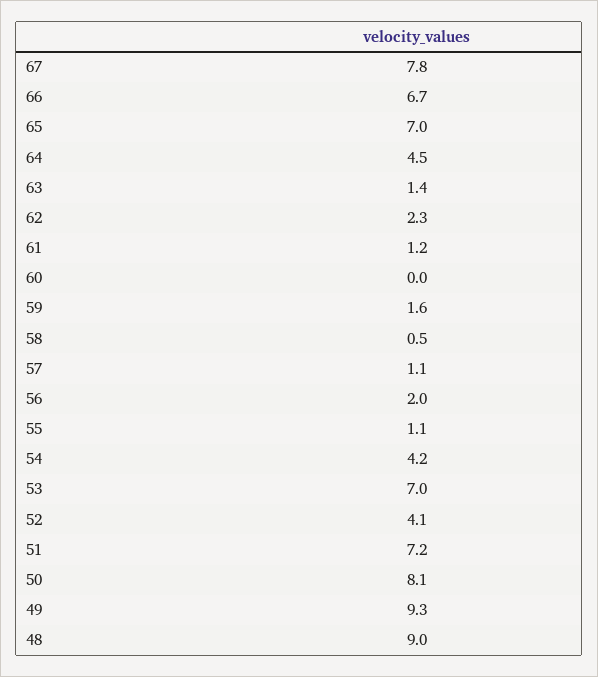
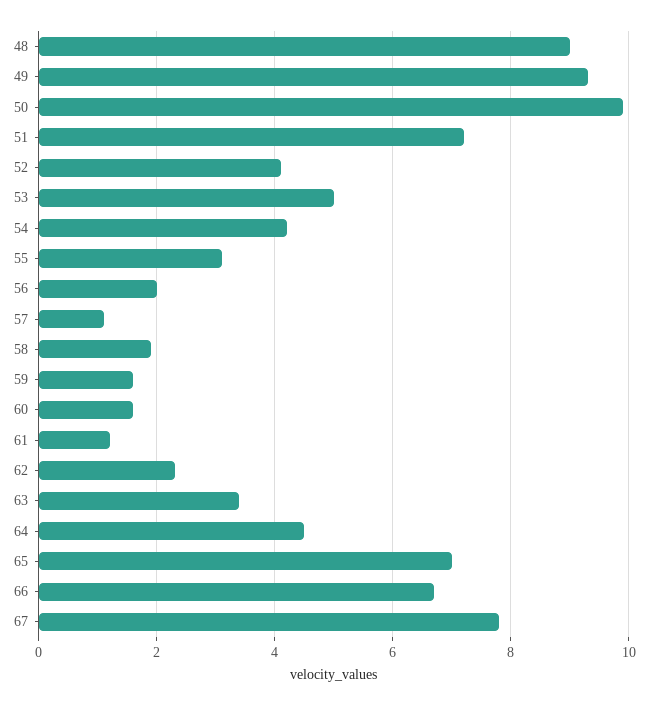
  {
    "67": 7.8,
    "66": 6.7,
    "65": 7,
    "64": 4.5,
-   "63": 1.4,
+   "63": 3.5,
    "62": 2.3,
    "61": 1.2,
-   "60": 0,
+   "60": 1.5,
    "59": 1.6,
-   "58": 0.5,
+   "58": 2,
    "57": 1.1,
    "56": 2,
-   "55": 1.1,
+   "55": 3,
    "54": 4.2,
-   "53": 7,
+   "53": 5,
    "52": 4.1,
    "51": 7.2,
-   "50": 8.1,
+   "50": 10,
    "49": 9.3,
    "48": 9
  }

